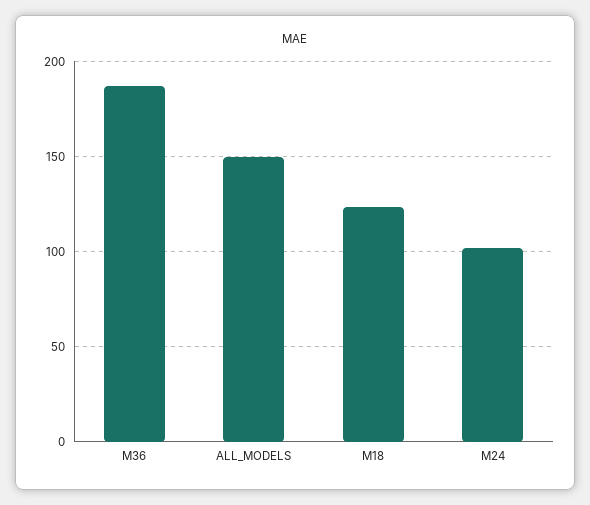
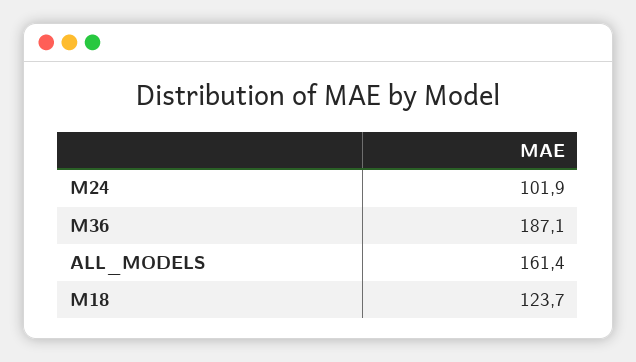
  {
    "M36": 187.1,
-   "ALL_MODELS": 150,
+   "ALL_MODELS": 161.4,
    "M18": 123.7,
    "M24": 101.9
  }

